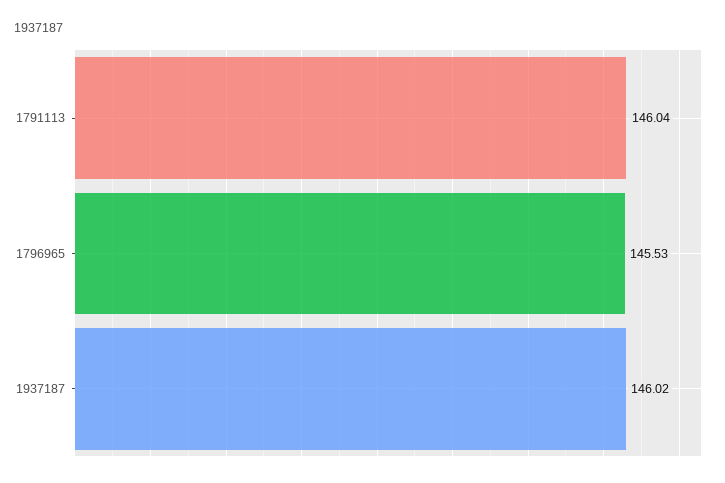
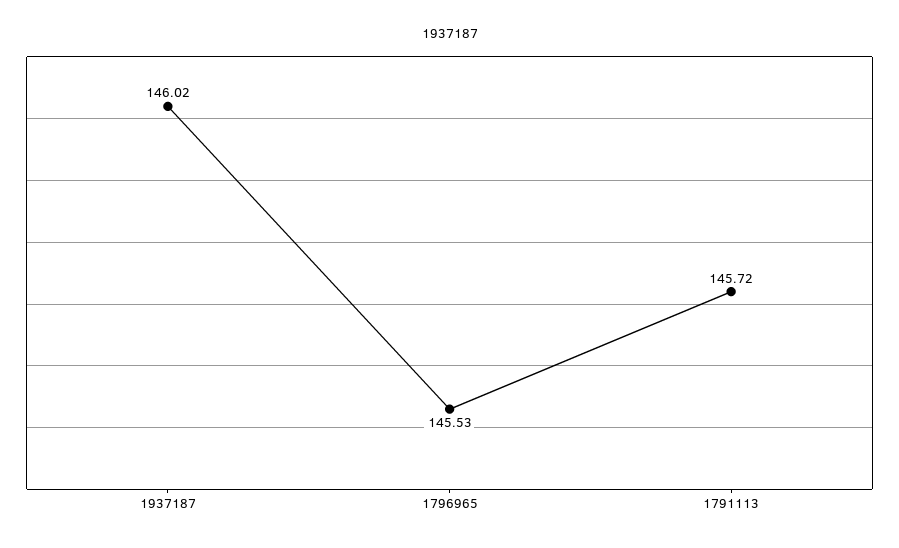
  {
-   "1791113": 146.04,
+   "1791113": 145.72,
    "1796965": 145.53,
    "1937187": 146.02
  }

